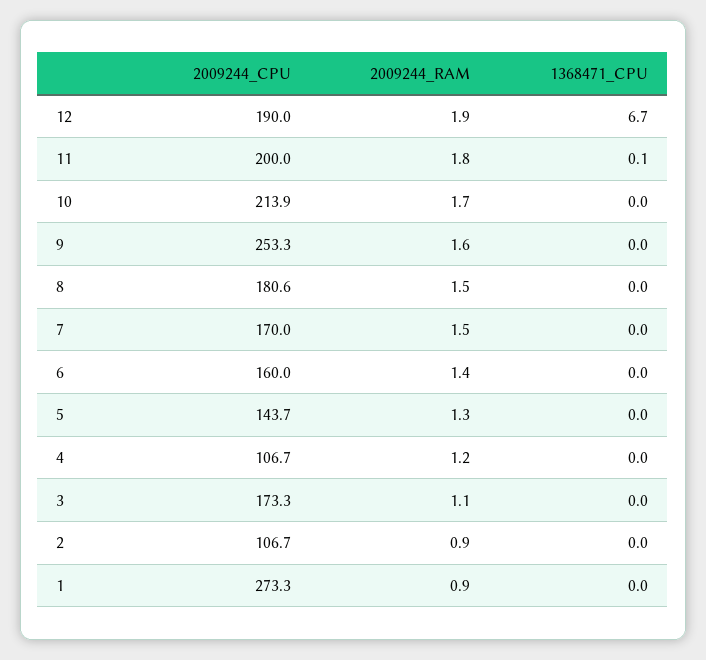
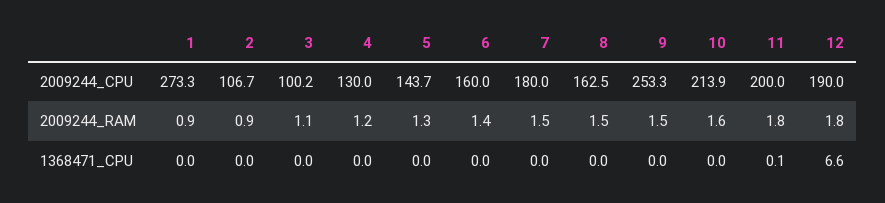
  {
    "2009244_CPU": {
      "12": 190,
      "11": 200,
      "10": 213.9,
      "9": 253.3,
-     "8": 180.6,
+     "8": 162.5,
-     "7": 170,
+     "7": 180,
      "6": 160,
      "5": 143.7,
-     "4": 106.7,
+     "4": 130,
-     "3": 173.3,
+     "3": 100.2,
      "2": 106.7,
      "1": 273.3
    },
    "2009244_RAM": {
-     "12": 1.9,
+     "12": 1.8,
      "11": 1.8,
-     "10": 1.7,
+     "10": 1.6,
-     "9": 1.6,
+     "9": 1.5,
      "8": 1.5,
      "7": 1.5,
      "6": 1.4,
      "5": 1.3,
      "4": 1.2,
      "3": 1.1,
      "2": 0.9,
      "1": 0.9
    },
    "1368471_CPU": {
-     "12": 6.7,
+     "12": 6.6,
      "11": 0.1,
      "10": 0,
      "9": 0,
      "8": 0,
      "7": 0,
      "6": 0,
      "5": 0,
      "4": 0,
      "3": 0,
      "2": 0,
      "1": 0
    }
  }

